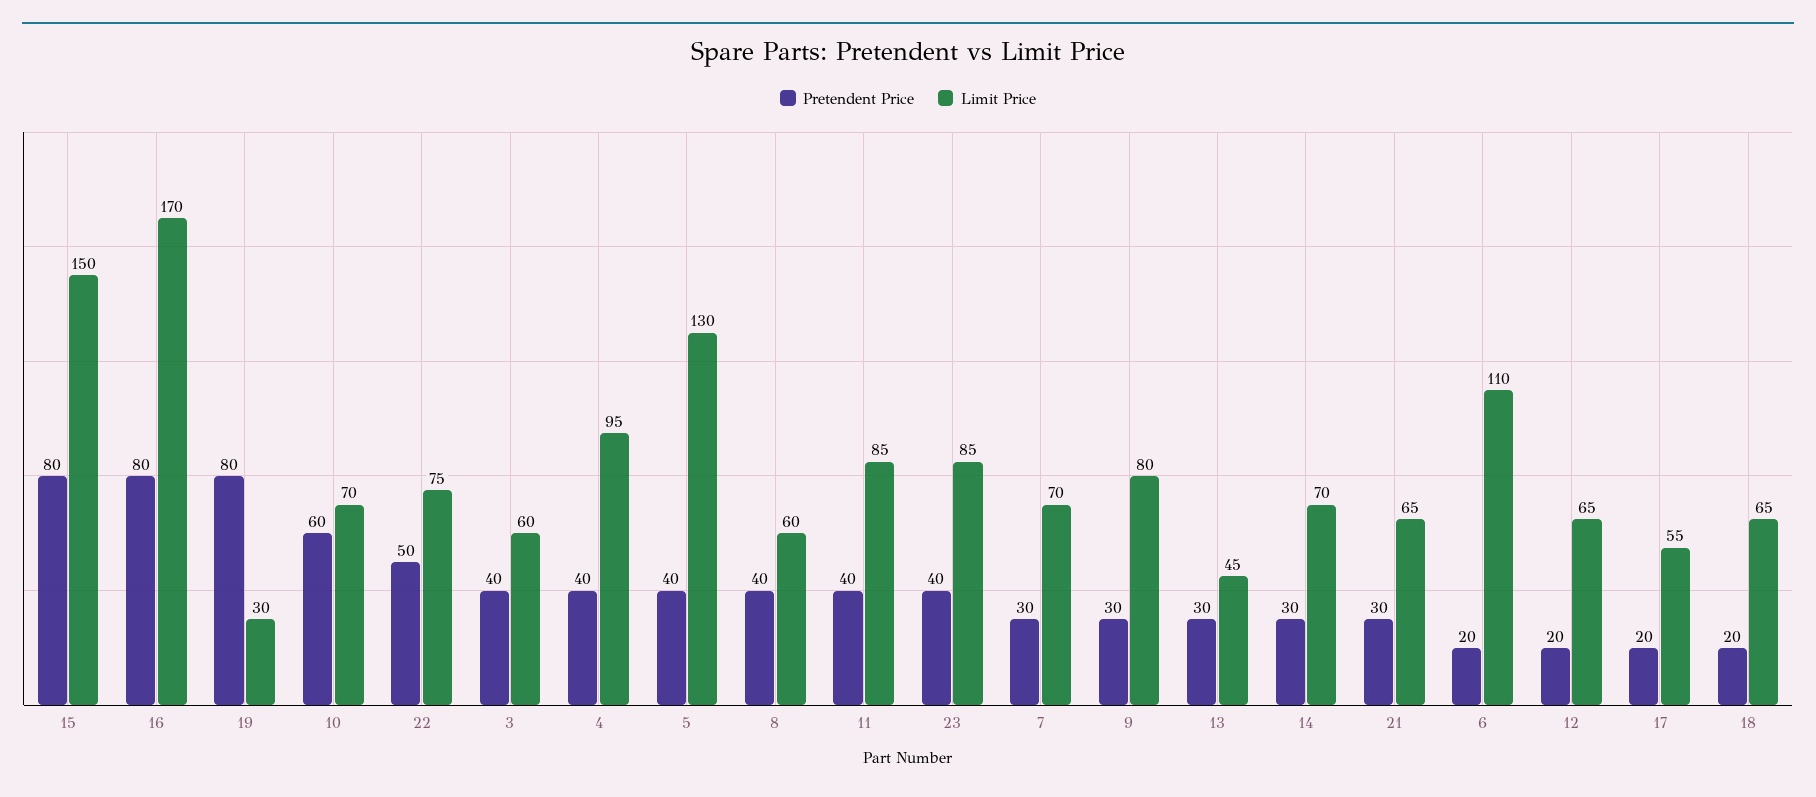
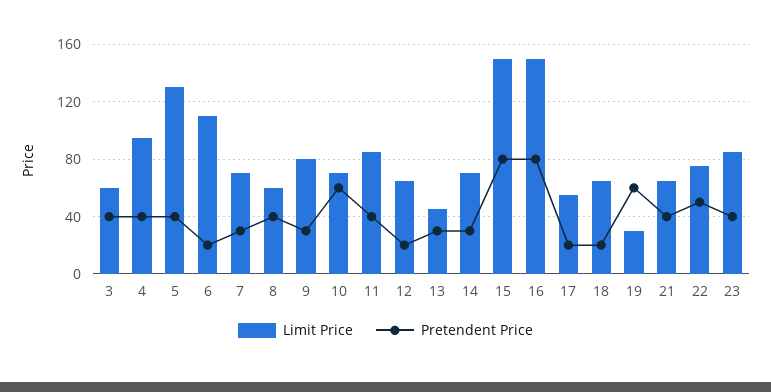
  {
    "Pretendent Price": {
      "15": 80,
      "16": 80,
-     "19": 80,
+     "19": 60,
      "10": 60,
      "22": 50,
      "3": 40,
      "4": 40,
      "5": 40,
      "8": 40,
      "11": 40,
      "23": 40,
      "7": 30,
      "9": 30,
      "13": 30,
      "14": 30,
-     "21": 30,
+     "21": 40,
      "6": 20,
      "12": 20,
      "17": 20,
      "18": 20
    },
    "Limit Price": {
      "15": 150,
-     "16": 170,
+     "16": 150,
      "19": 30,
      "10": 70,
      "22": 75,
      "3": 60,
      "4": 95,
      "5": 130,
      "8": 60,
      "11": 85,
      "23": 85,
      "7": 70,
      "9": 80,
      "13": 45,
      "14": 70,
      "21": 65,
      "6": 110,
      "12": 65,
      "17": 55,
      "18": 65
    }
  }

